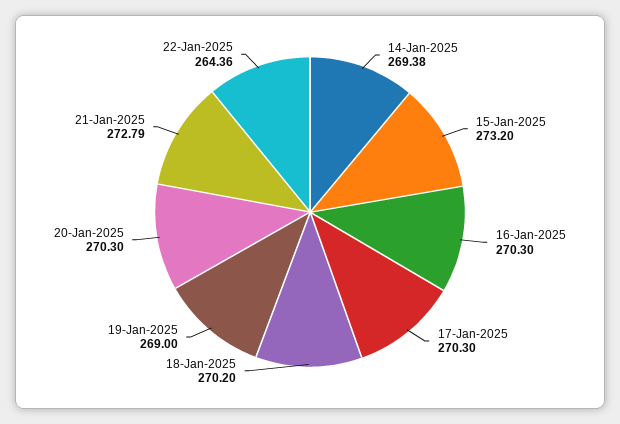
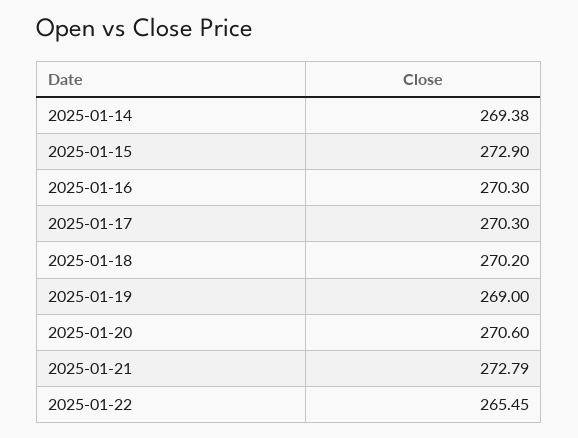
  {
    "14-Jan-2025": 269.38,
-   "15-Jan-2025": 273.2,
+   "15-Jan-2025": 272.9,
    "16-Jan-2025": 270.3,
    "17-Jan-2025": 270.3,
    "18-Jan-2025": 270.2,
    "19-Jan-2025": 269,
-   "20-Jan-2025": 270.3,
+   "20-Jan-2025": 270.6,
    "21-Jan-2025": 272.79,
-   "22-Jan-2025": 264.36
+   "22-Jan-2025": 265.45
  }

